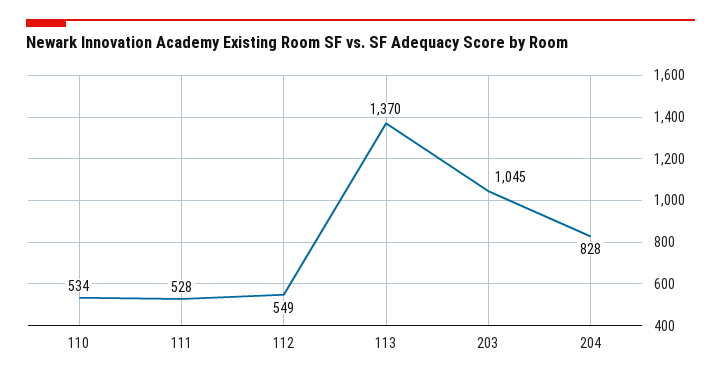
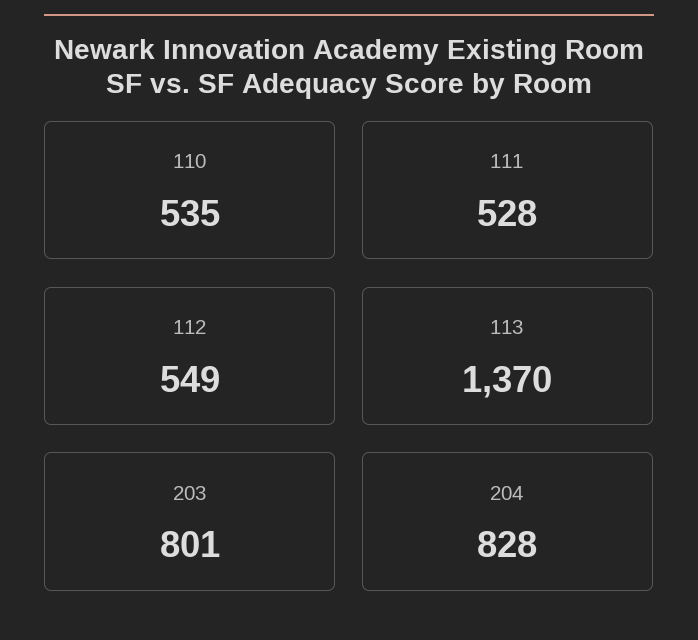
  {
-   "110": 534,
+   "110": 535,
    "111": 528,
    "112": 549,
    "113": 1370,
-   "203": 1045,
+   "203": 801,
    "204": 828
  }

